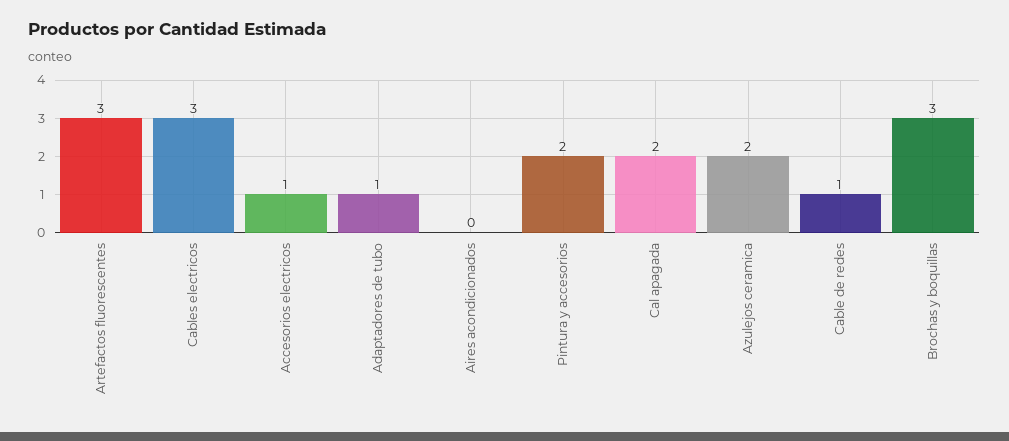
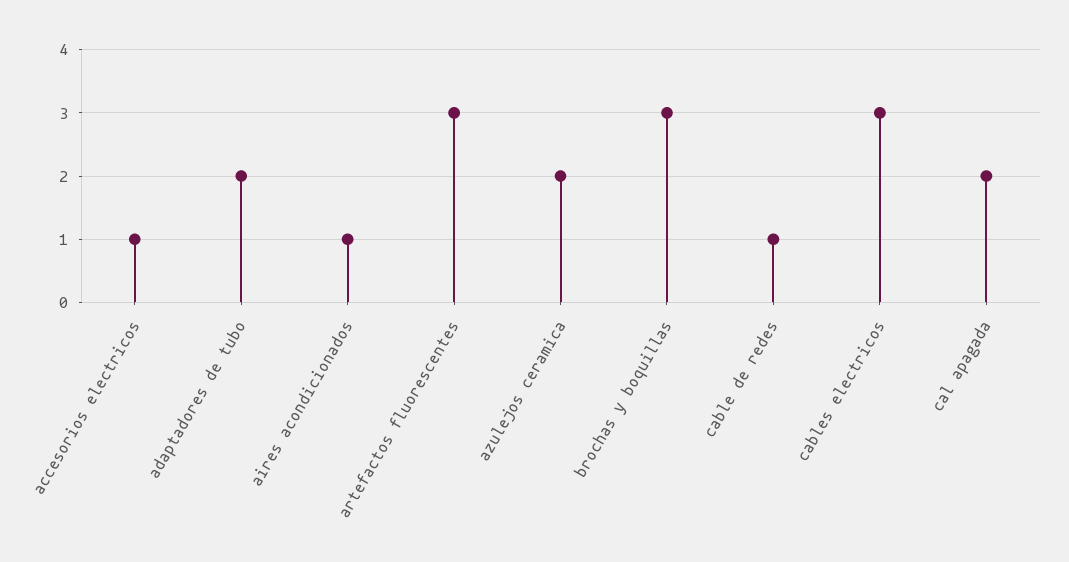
  {
    "Artefactos fluorescentes": 3,
    "Cables electricos": 3,
    "Accesorios electricos": 1,
-   "Adaptadores de tubo": 1,
+   "Adaptadores de tubo": 2,
-   "Aires acondicionados": 0,
+   "Aires acondicionados": 1,
-   "Pintura y accesorios": 2,
    "Cal apagada": 2,
    "Azulejos ceramica": 2,
    "Cable de redes": 1,
    "Brochas y boquillas": 3
  }

